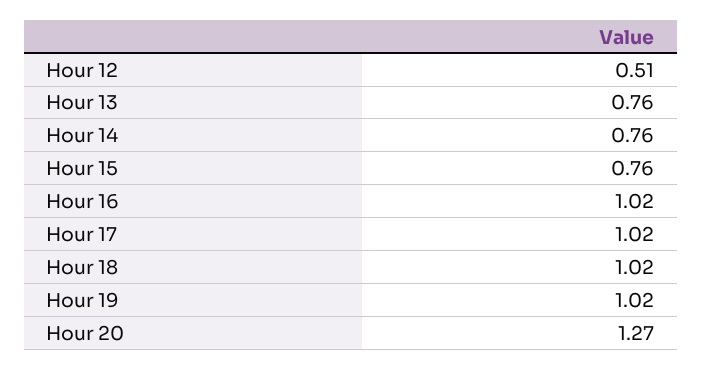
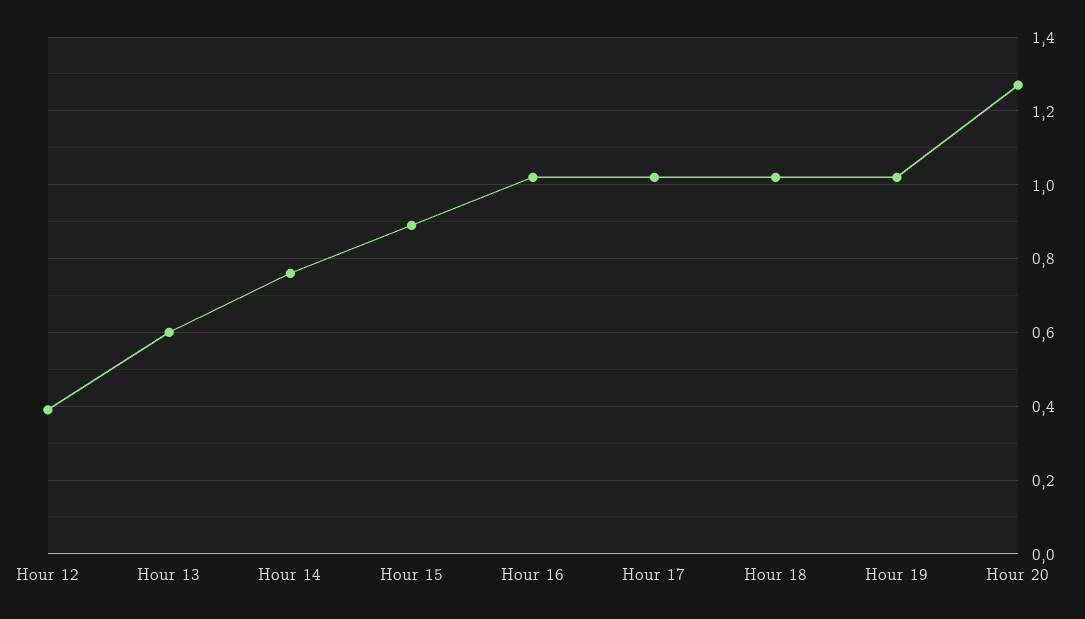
  {
-   "Hour 12": 0.51,
+   "Hour 12": 0.4,
-   "Hour 13": 0.76,
+   "Hour 13": 0.6,
    "Hour 14": 0.76,
-   "Hour 15": 0.76,
+   "Hour 15": 0.9,
    "Hour 16": 1.02,
    "Hour 17": 1.02,
    "Hour 18": 1.02,
    "Hour 19": 1.02,
    "Hour 20": 1.27
  }

